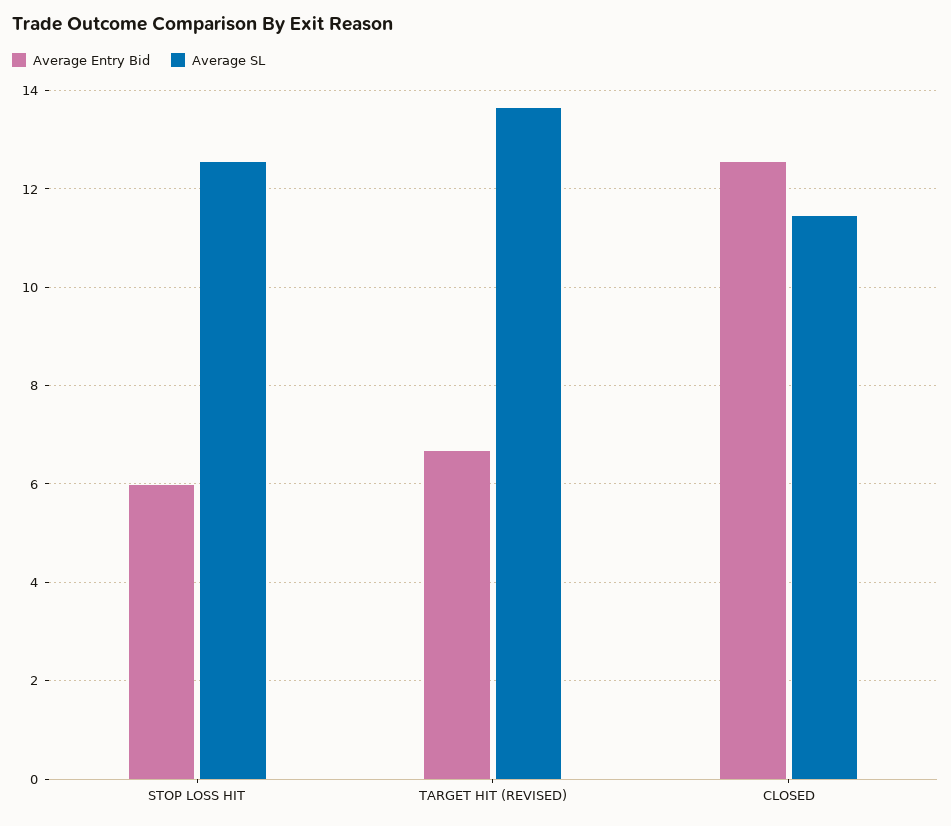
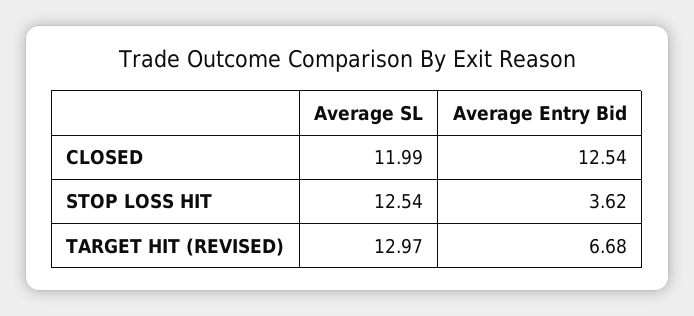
  {
    "Average Entry Bid": {
-     "STOP LOSS HIT": 6,
+     "STOP LOSS HIT": 3.62,
      "TARGET HIT (REVISED)": 6.68,
      "CLOSED": 12.54
    },
    "Average SL": {
      "STOP LOSS HIT": 12.54,
-     "TARGET HIT (REVISED)": 13.6,
+     "TARGET HIT (REVISED)": 12.97,
-     "CLOSED": 11.4
+     "CLOSED": 11.99
    }
  }

